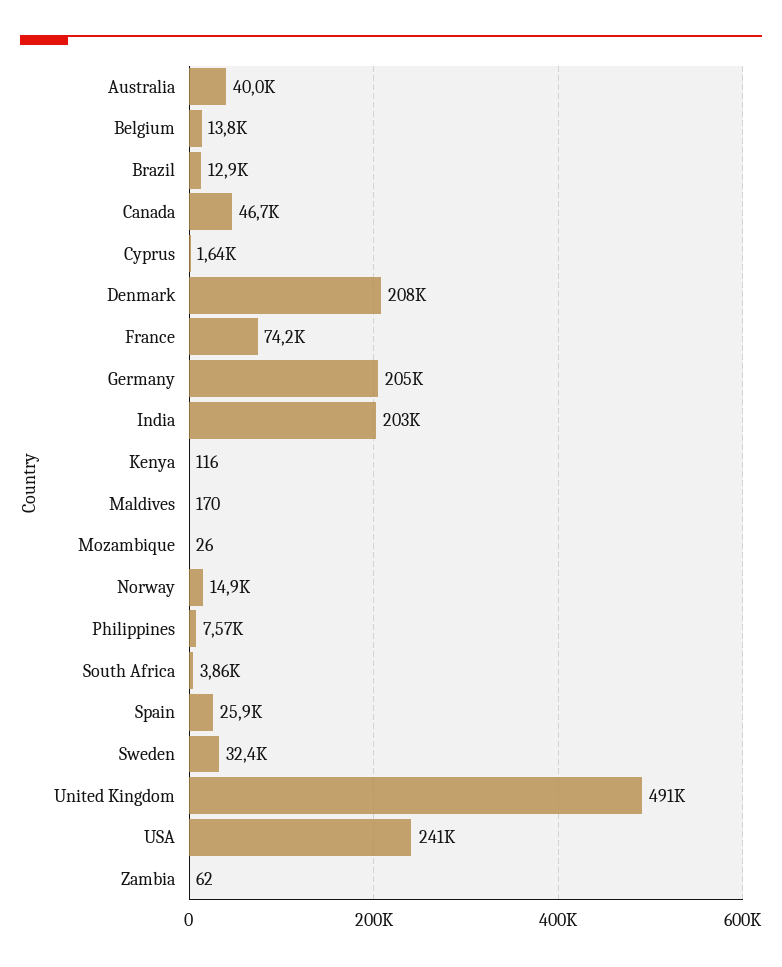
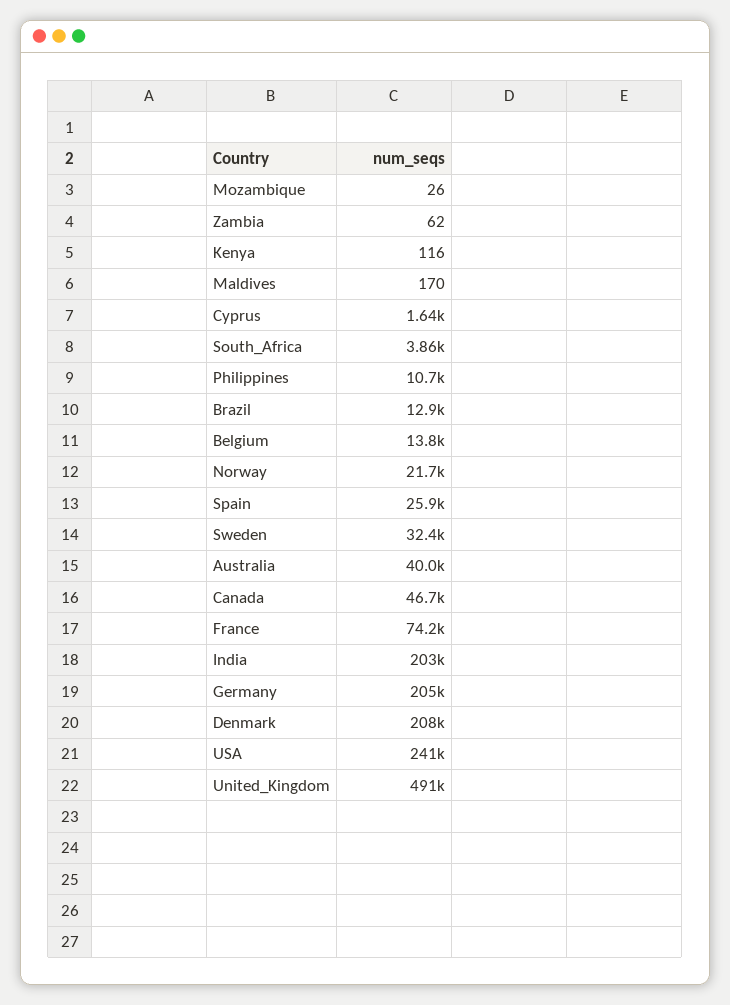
  {
    "Australia": 40000,
    "Belgium": 13800,
    "Brazil": 12900,
    "Canada": 46700,
    "Cyprus": 1640,
    "Denmark": 208000,
    "France": 74200,
    "Germany": 205000,
    "India": 203000,
    "Kenya": 116,
    "Maldives": 170,
    "Mozambique": 26,
-   "Norway": 14900,
+   "Norway": 21700,
-   "Philippines": 7570,
+   "Philippines": 10700,
    "South Africa": 3860,
    "Spain": 25900,
    "Sweden": 32400,
    "United Kingdom": 491000,
    "USA": 241000,
    "Zambia": 62
  }

